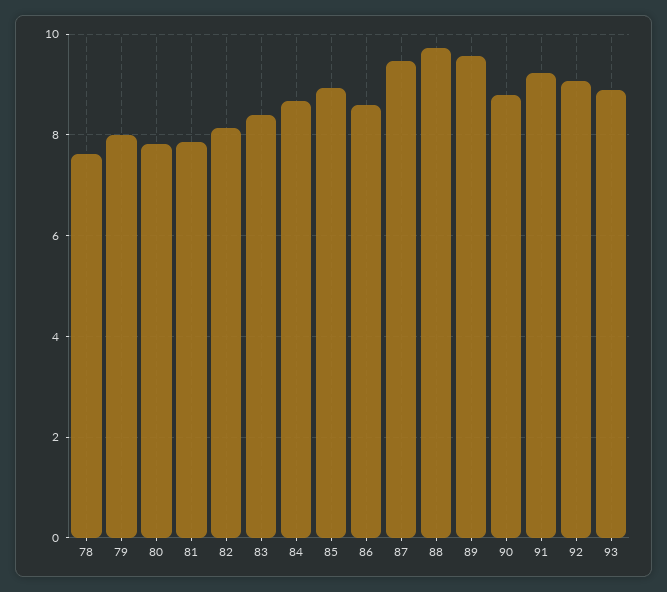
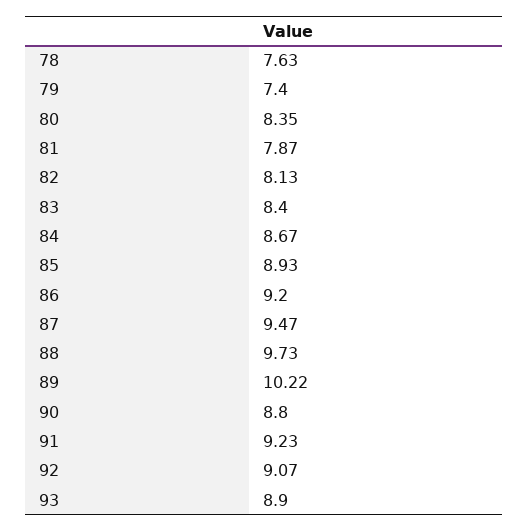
  {
    "78": 7.63,
-   "79": 8,
+   "79": 7.4,
-   "80": 7.8,
+   "80": 8.35,
    "81": 7.87,
    "82": 8.13,
    "83": 8.4,
    "84": 8.67,
    "85": 8.93,
-   "86": 8.6,
+   "86": 9.2,
    "87": 9.47,
    "88": 9.73,
-   "89": 9.6,
+   "89": 10.22,
    "90": 8.8,
    "91": 9.23,
    "92": 9.07,
    "93": 8.9
  }

